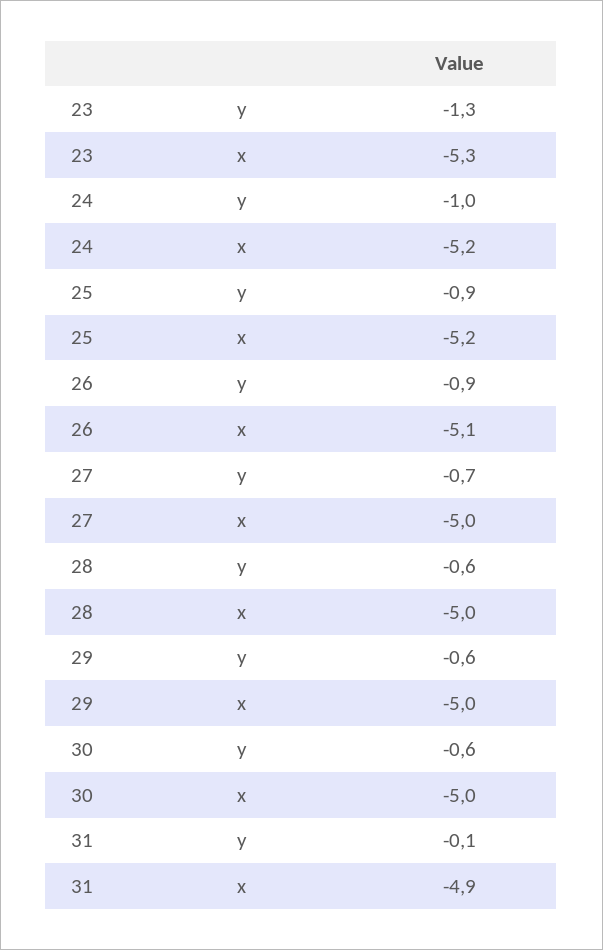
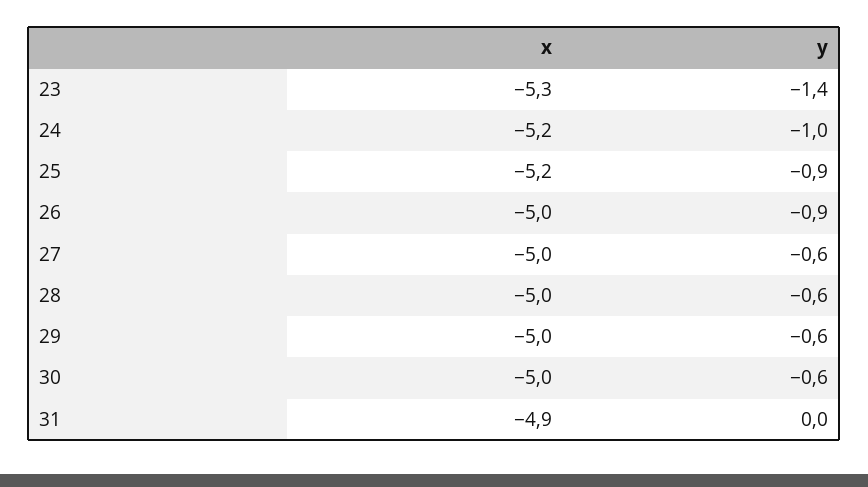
  {
    "23": {
-     "y": -1.3,
+     "y": -1.4,
      "x": -5.3
    },
    "24": {
      "y": -1,
      "x": -5.2
    },
    "25": {
      "y": -0.9,
      "x": -5.2
    },
    "26": {
      "y": -0.9,
-     "x": -5.1
+     "x": -5
    },
    "27": {
-     "y": -0.7,
+     "y": -0.6,
      "x": -5
    },
    "28": {
      "y": -0.6,
      "x": -5
    },
    "29": {
      "y": -0.6,
      "x": -5
    },
    "30": {
      "y": -0.6,
      "x": -5
    },
    "31": {
-     "y": -0.1,
+     "y": 0,
      "x": -4.9
    }
  }

